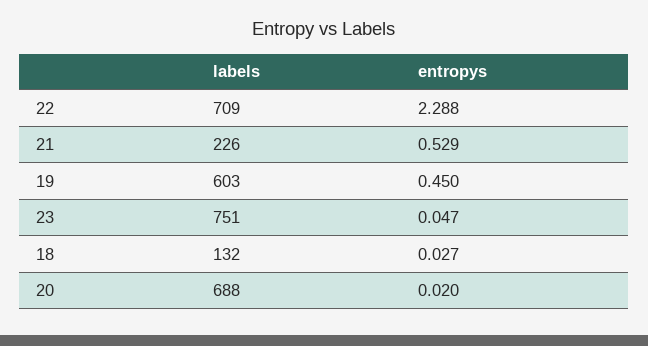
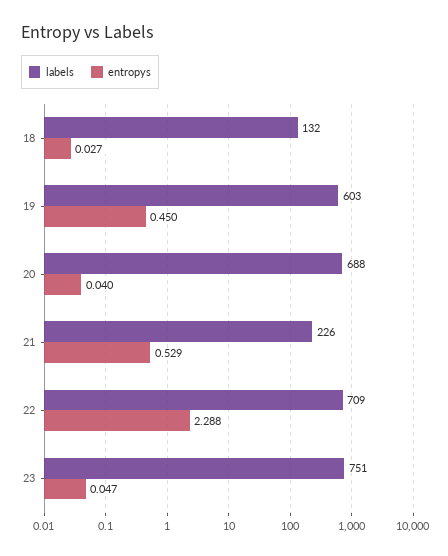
  {
    "labels": {
      "22": 709,
      "21": 226,
      "19": 603,
      "23": 751,
      "18": 132,
      "20": 688
    },
    "entropys": {
      "22": 2.288,
      "21": 0.529,
      "19": 0.45,
      "23": 0.047,
      "18": 0.027,
-     "20": 0.02
+     "20": 0.04
    }
  }

